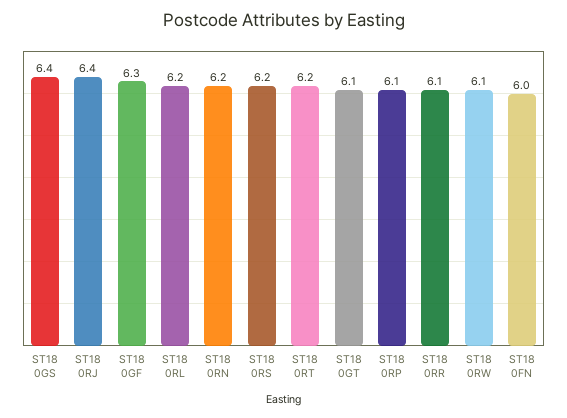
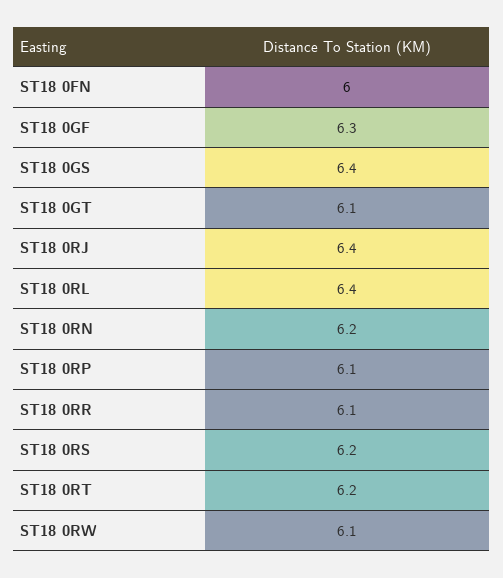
  {
    "ST18 0GS": 6.4,
    "ST18 0RJ": 6.4,
    "ST18 0GF": 6.3,
-   "ST18 0RL": 6.2,
+   "ST18 0RL": 6.4,
    "ST18 0RN": 6.2,
    "ST18 0RS": 6.2,
    "ST18 0RT": 6.2,
    "ST18 0GT": 6.1,
    "ST18 0RP": 6.1,
    "ST18 0RR": 6.1,
    "ST18 0RW": 6.1,
    "ST18 0FN": 6
  }

